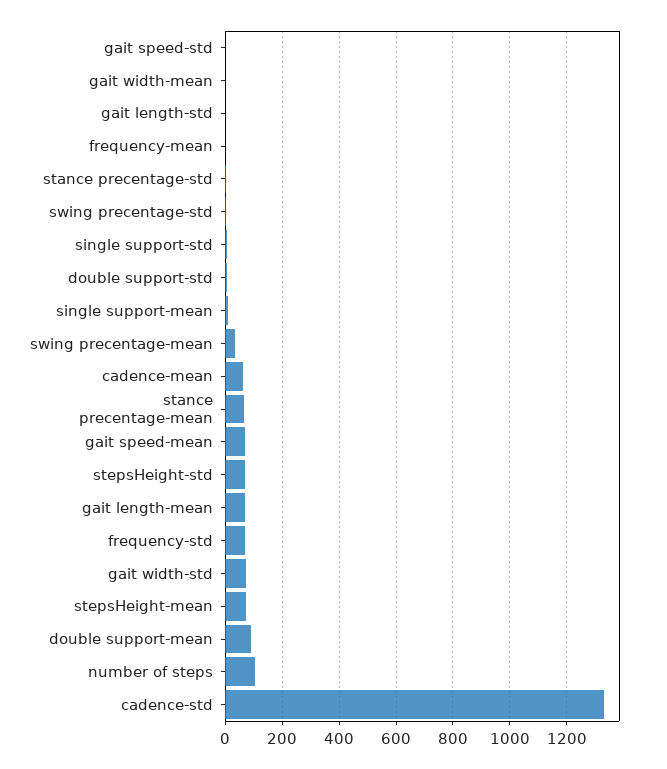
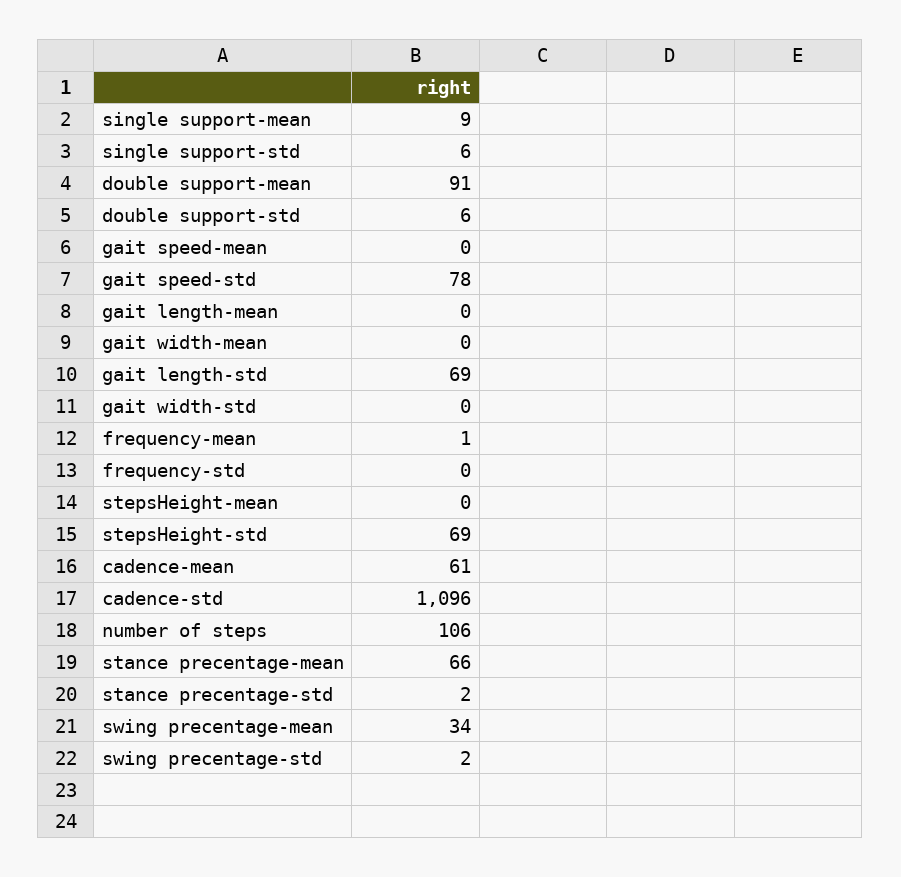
  {
-   "gait speed-std": 0,
+   "gait speed-std": 78,
    "gait width-mean": 0,
-   "gait length-std": 0,
+   "gait length-std": 69,
    "frequency-mean": 1,
    "stance precentage-std": 2,
    "swing precentage-std": 2,
    "single support-std": 6,
    "double support-std": 6,
    "single support-mean": 9,
    "swing precentage-mean": 34,
    "cadence-mean": 61,
    "stance precentage-mean": 66,
-   "gait speed-mean": 75,
+   "gait speed-mean": 0,
    "stepsHeight-std": 69,
-   "gait length-mean": 75,
+   "gait length-mean": 0,
-   "frequency-std": 75,
+   "frequency-std": 0,
-   "gait width-std": 75,
+   "gait width-std": 0,
-   "stepsHeight-mean": 75,
+   "stepsHeight-mean": 0,
    "double support-mean": 91,
    "number of steps": 106,
-   "cadence-std": 1325
+   "cadence-std": 1096
  }

